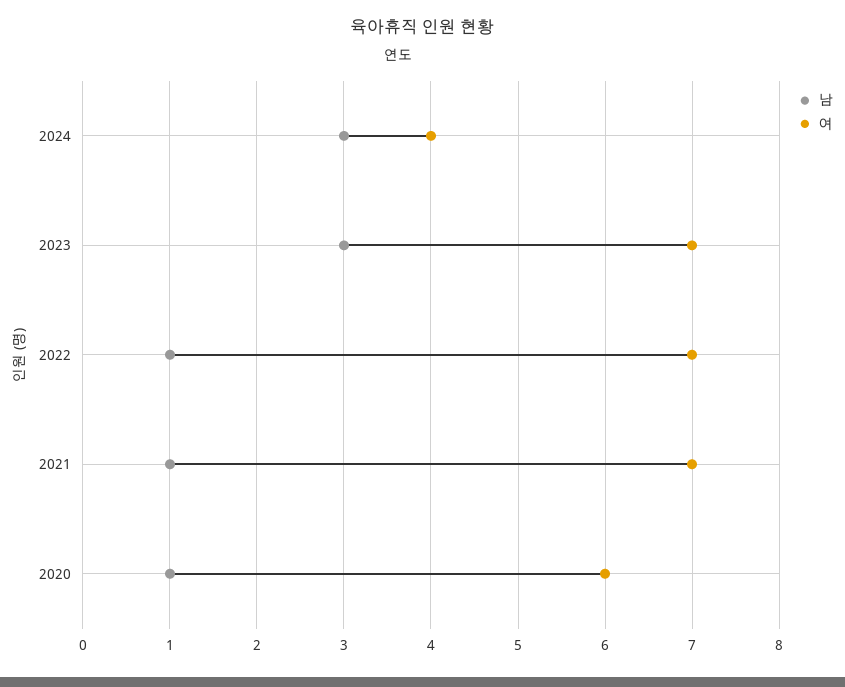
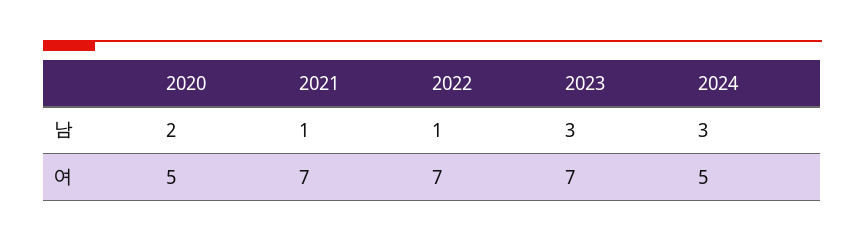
  {
    "남": {
      "2024": 3,
      "2023": 3,
      "2022": 1,
      "2021": 1,
-     "2020": 1
+     "2020": 2
    },
    "여": {
-     "2024": 4,
+     "2024": 5,
      "2023": 7,
      "2022": 7,
      "2021": 7,
-     "2020": 6
+     "2020": 5
    }
  }

